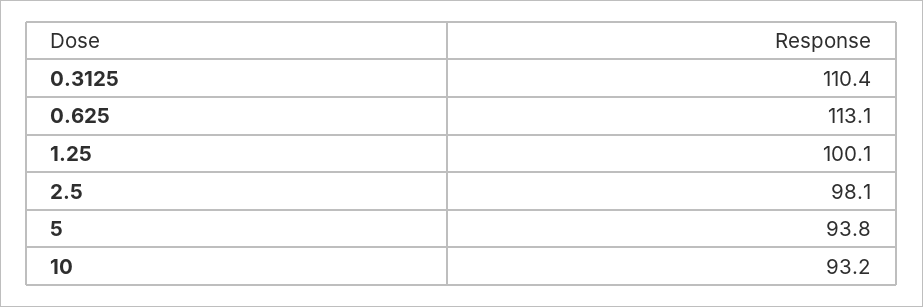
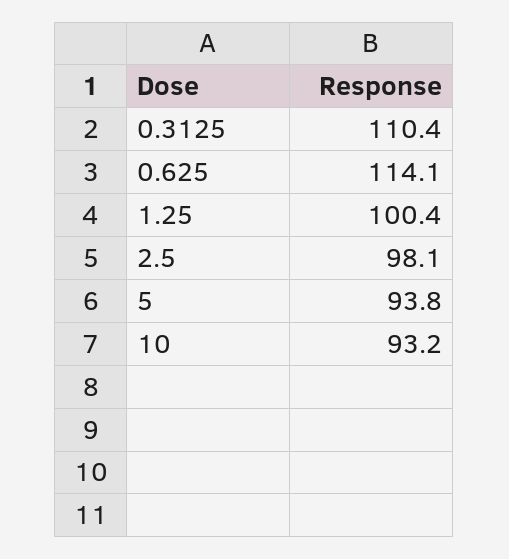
  {
    "0.3125": 110.4,
-   "0.625": 113.1,
+   "0.625": 114.1,
-   "1.25": 100.1,
+   "1.25": 100.4,
    "2.5": 98.1,
    "5": 93.8,
    "10": 93.2
  }

